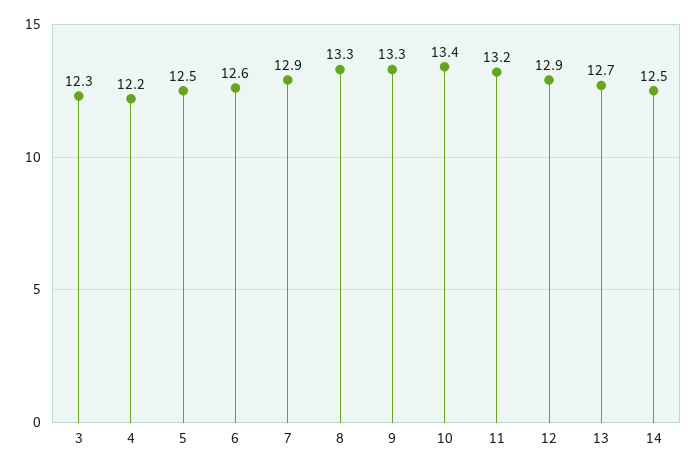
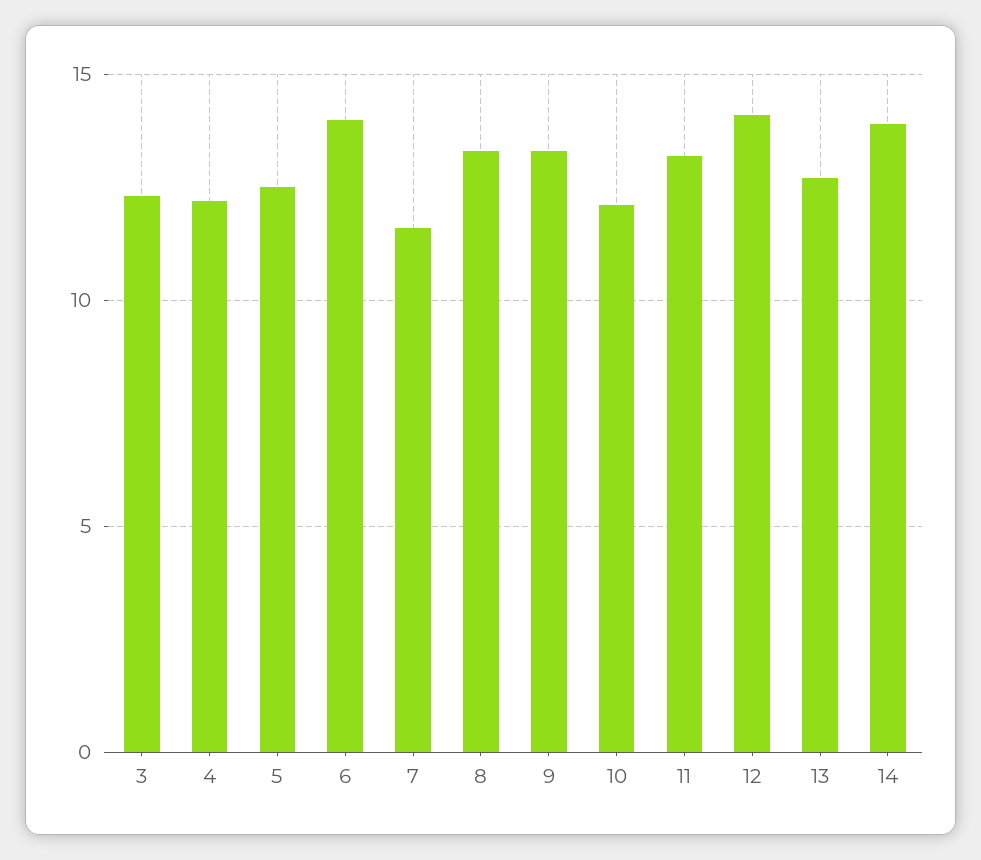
  {
    "3": 12.3,
    "4": 12.2,
    "5": 12.5,
-   "6": 12.6,
+   "6": 14,
-   "7": 12.9,
+   "7": 11.5,
    "8": 13.3,
    "9": 13.3,
-   "10": 13.4,
+   "10": 12,
    "11": 13.2,
-   "12": 12.9,
+   "12": 14,
    "13": 12.7,
-   "14": 12.5
+   "14": 14
  }

